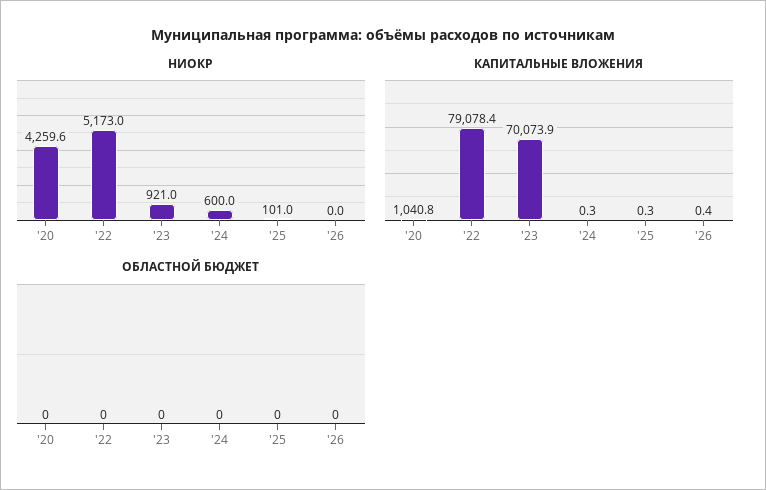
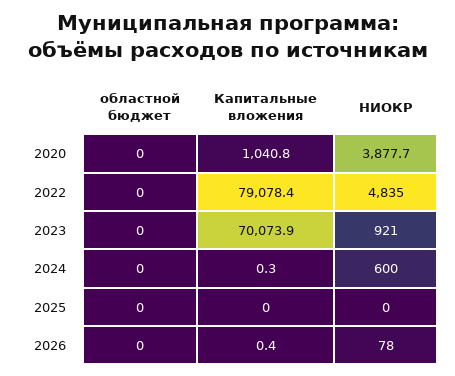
  {
    "НИОКР": {
-     "'20": 4259.6,
+     "'20": 3877.7,
-     "'22": 5173,
+     "'22": 4835,
      "'23": 921,
      "'24": 600,
-     "'25": 101,
+     "'25": 0,
-     "'26": 0
+     "'26": 78
    },
    "КАПИТАЛЬНЫЕ ВЛОЖЕНИЯ": {
      "'20": 1040.8,
      "'22": 79078.4,
      "'23": 70073.9,
      "'24": 0.3,
-     "'25": 0.3,
+     "'25": 0,
      "'26": 0.4
    },
    "ОБЛАСТНОЙ БЮДЖЕТ": {
      "'20": 0,
      "'22": 0,
      "'23": 0,
      "'24": 0,
      "'25": 0,
      "'26": 0
    }
  }

